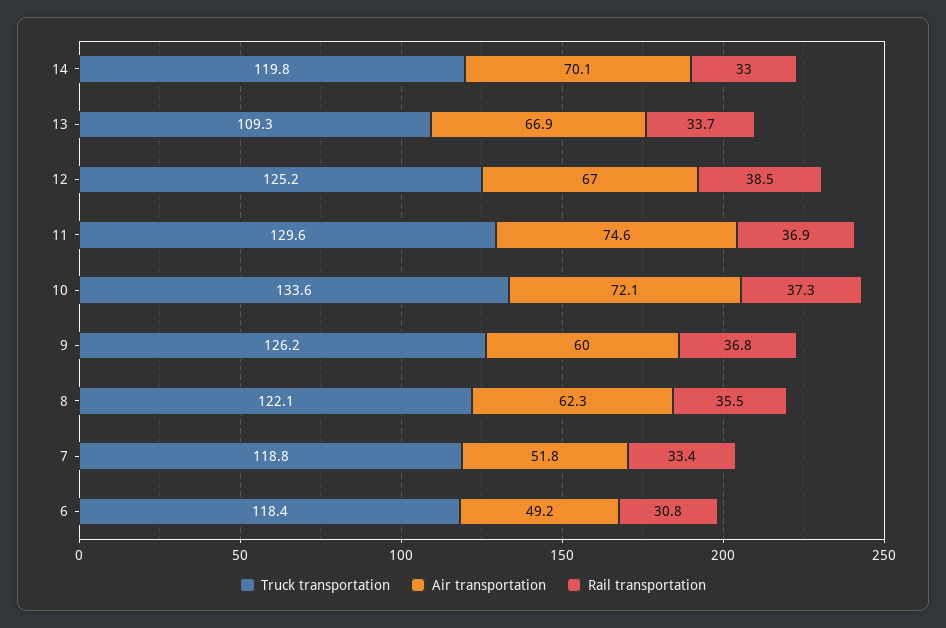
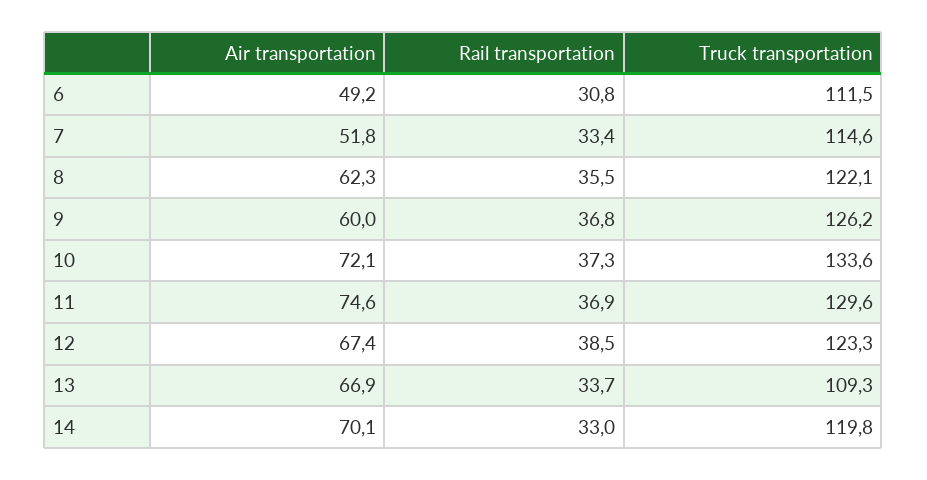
  {
    "Truck transportation": {
      "14": 119.8,
      "13": 109.3,
-     "12": 125.2,
+     "12": 123.3,
      "11": 129.6,
      "10": 133.6,
      "9": 126.2,
      "8": 122.1,
-     "7": 118.8,
+     "7": 114.6,
-     "6": 118.4
+     "6": 111.5
    },
    "Air transportation": {
      "14": 70.1,
      "13": 66.9,
-     "12": 67,
+     "12": 67.4,
      "11": 74.6,
      "10": 72.1,
      "9": 60,
      "8": 62.3,
      "7": 51.8,
      "6": 49.2
    },
    "Rail transportation": {
      "14": 33,
      "13": 33.7,
      "12": 38.5,
      "11": 36.9,
      "10": 37.3,
      "9": 36.8,
      "8": 35.5,
      "7": 33.4,
      "6": 30.8
    }
  }

